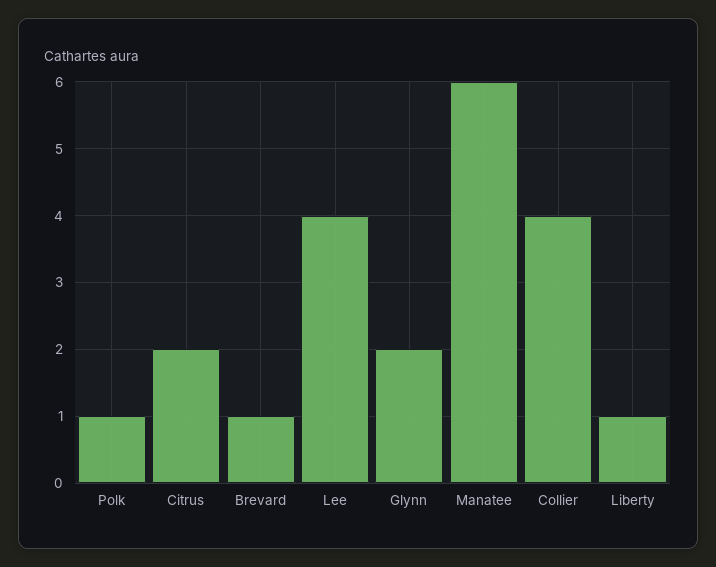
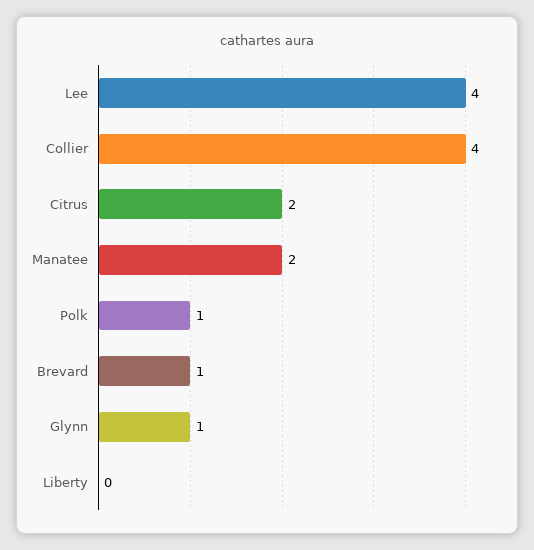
  {
    "Polk": 1,
    "Citrus": 2,
    "Brevard": 1,
    "Lee": 4,
-   "Glynn": 2,
+   "Glynn": 1,
-   "Manatee": 6,
+   "Manatee": 2,
    "Collier": 4,
-   "Liberty": 1
+   "Liberty": 0
  }

